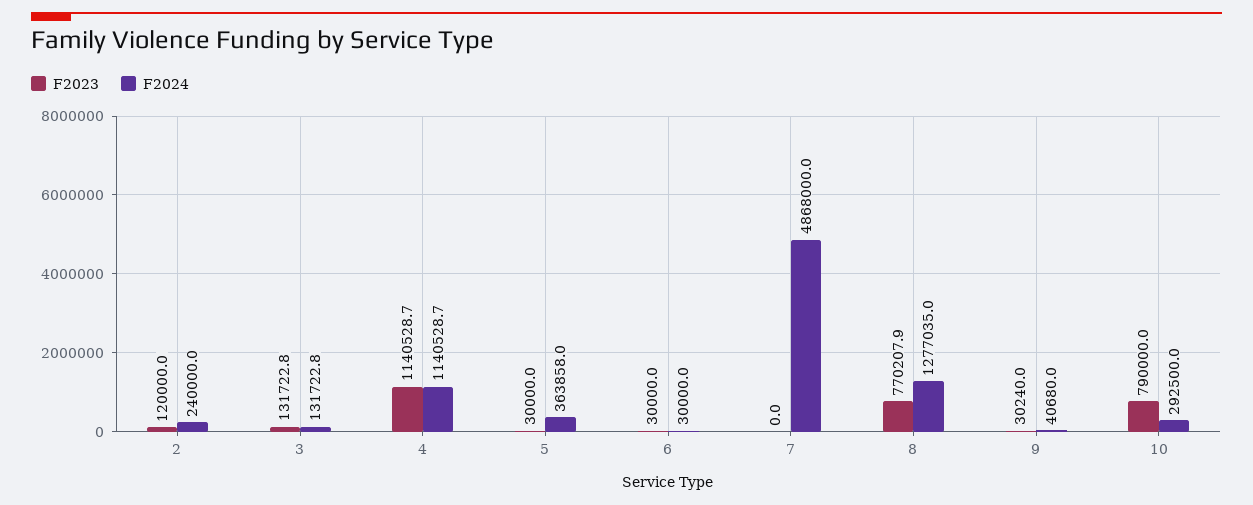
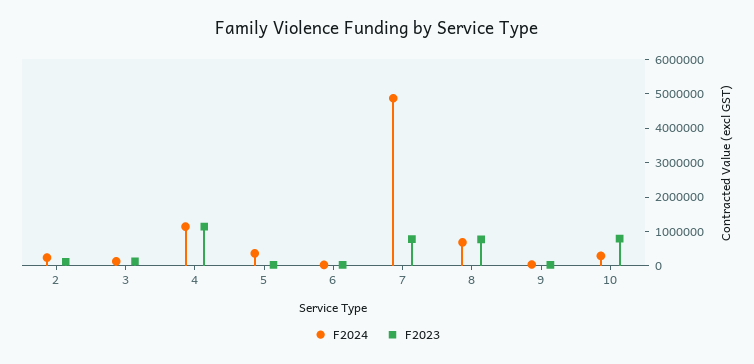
  {
    "F2023": {
      "2": 120000,
      "3": 131722.8,
      "4": 1140528.7,
      "5": 30000,
      "6": 30000,
-     "7": 0,
+     "7": 750000,
      "8": 770207.9,
      "9": 30240,
      "10": 790000
    },
    "F2024": {
      "2": 240000,
      "3": 131722.8,
      "4": 1140528.7,
      "5": 363858,
      "6": 30000,
      "7": 4868000,
-     "8": 1277035,
+     "8": 750000,
      "9": 40680,
      "10": 292500
    }
  }

